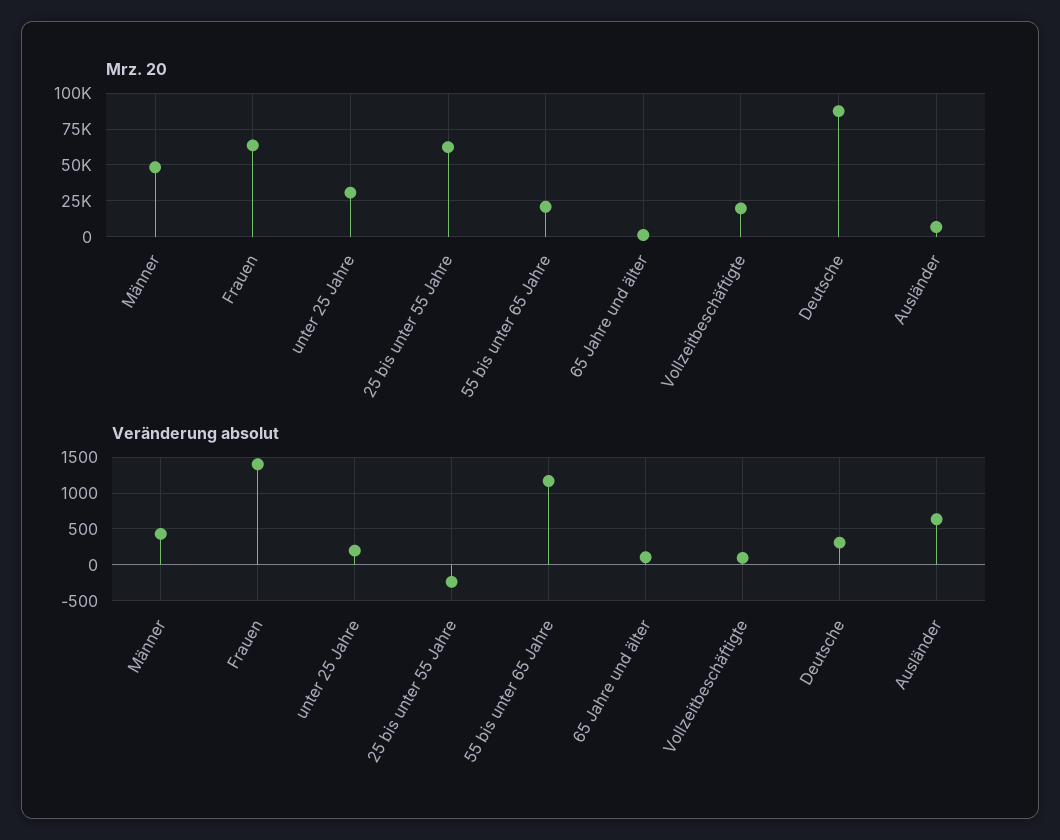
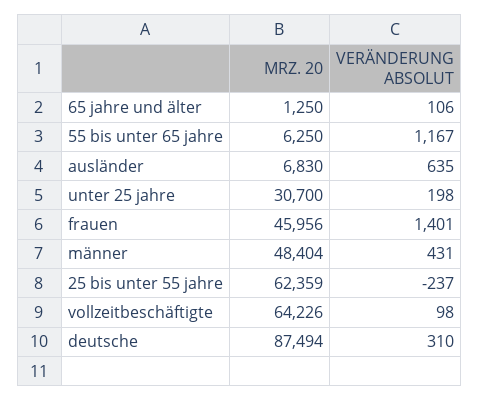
  {
    "Mrz. 20": {
      "Männer": 48404,
-     "Frauen": 65000,
+     "Frauen": 45956,
      "unter 25 Jahre": 30700,
      "25 bis unter 55 Jahre": 62359,
-     "55 bis unter 65 Jahre": 20000,
+     "55 bis unter 65 Jahre": 6250,
      "65 Jahre und älter": 1250,
-     "Vollzeitbeschäftigte": 20000,
+     "Vollzeitbeschäftigte": 64226,
      "Deutsche": 87494,
      "Ausländer": 6830
    },
    "Veränderung absolut": {
      "Männer": 431,
      "Frauen": 1401,
      "unter 25 Jahre": 198,
      "25 bis unter 55 Jahre": -237,
      "55 bis unter 65 Jahre": 1167,
      "65 Jahre und älter": 106,
      "Vollzeitbeschäftigte": 98,
      "Deutsche": 310,
      "Ausländer": 635
    }
  }

